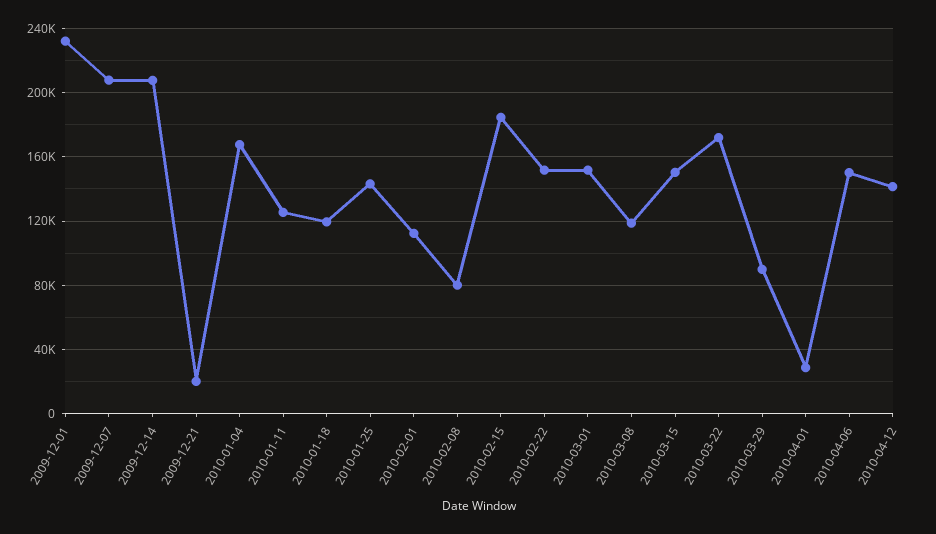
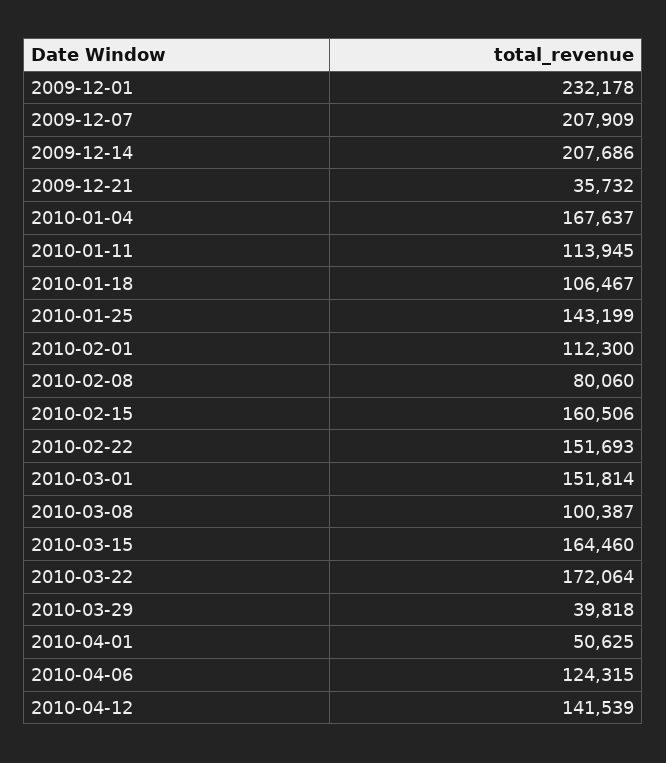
  {
    "2009-12-01": 232178,
    "2009-12-07": 207909,
    "2009-12-14": 207686,
-   "2009-12-21": 20000,
+   "2009-12-21": 35732,
    "2010-01-04": 167637,
-   "2010-01-11": 125000,
+   "2010-01-11": 113945,
-   "2010-01-18": 120000,
+   "2010-01-18": 106467,
    "2010-01-25": 143199,
    "2010-02-01": 112300,
    "2010-02-08": 80060,
-   "2010-02-15": 185000,
+   "2010-02-15": 160506,
    "2010-02-22": 151693,
    "2010-03-01": 151814,
-   "2010-03-08": 120000,
+   "2010-03-08": 100387,
-   "2010-03-15": 150000,
+   "2010-03-15": 164460,
    "2010-03-22": 172064,
-   "2010-03-29": 90000,
+   "2010-03-29": 39818,
-   "2010-04-01": 30000,
+   "2010-04-01": 50625,
-   "2010-04-06": 150000,
+   "2010-04-06": 124315,
    "2010-04-12": 141539
  }

